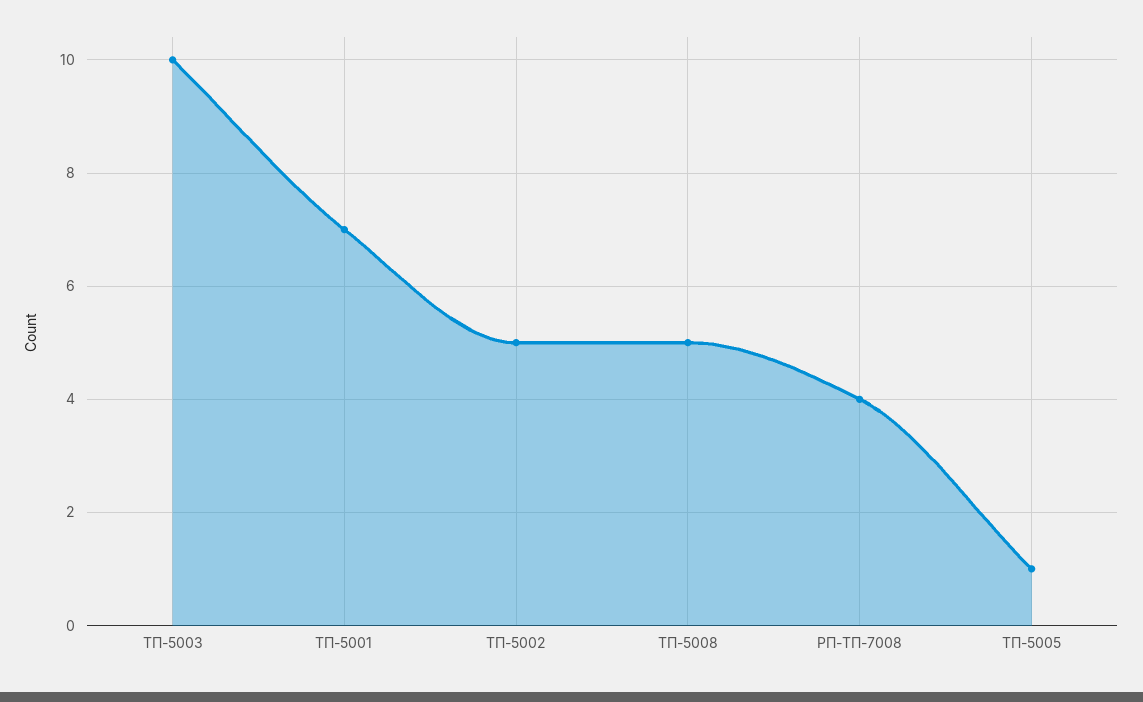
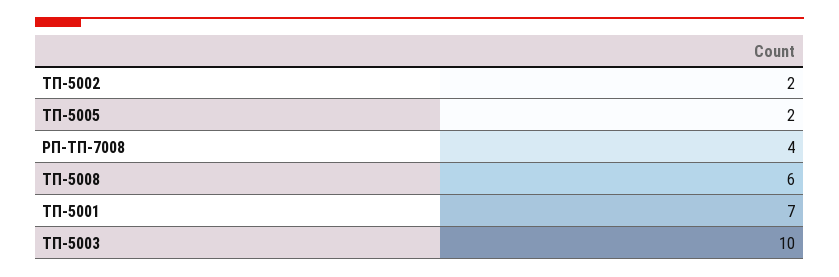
  {
    "ТП-5003": 10,
    "ТП-5001": 7,
-   "ТП-5002": 5,
+   "ТП-5002": 2,
-   "ТП-5008": 5,
+   "ТП-5008": 6,
    "РП-ТП-7008": 4,
-   "ТП-5005": 1
+   "ТП-5005": 2
  }

